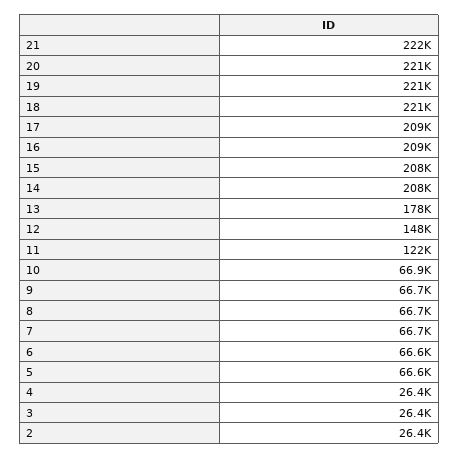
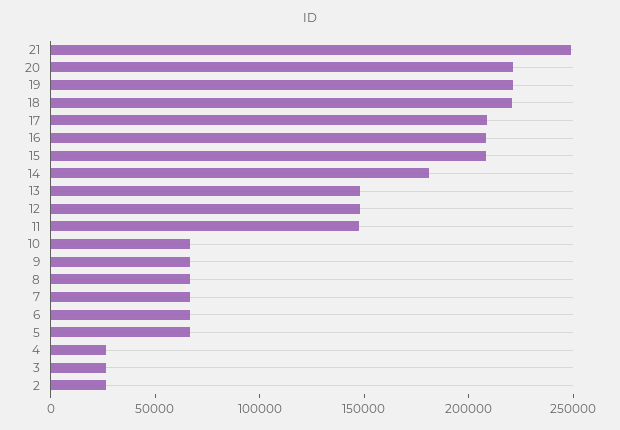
  {
-   "21": 222000,
+   "21": 250000,
    "20": 221000,
    "19": 221000,
    "18": 221000,
    "17": 209000,
    "16": 209000,
    "15": 208000,
-   "14": 208000,
+   "14": 180000,
-   "13": 178000,
+   "13": 150000,
    "12": 148000,
-   "11": 122000,
+   "11": 150000,
    "10": 66900,
    "9": 66700,
    "8": 66700,
    "7": 66700,
    "6": 66600,
    "5": 66600,
    "4": 26400,
    "3": 26400,
    "2": 26400
  }

